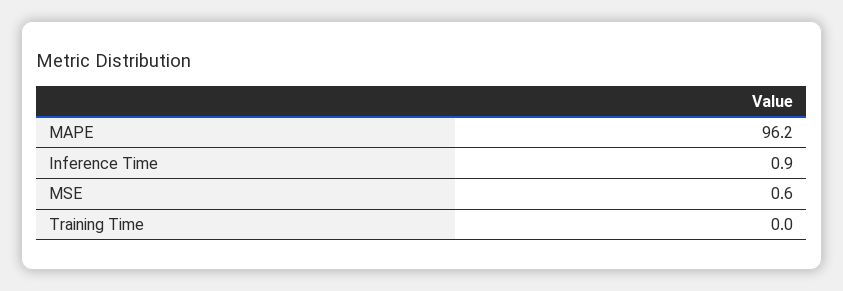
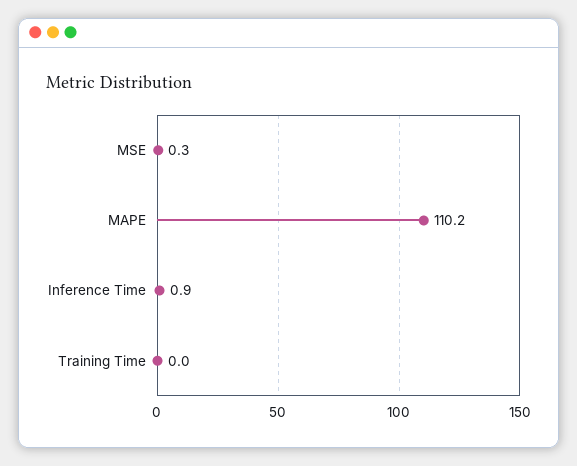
  {
-   "MAPE": 96.2,
+   "MAPE": 110.2,
    "Inference Time": 0.9,
-   "MSE": 0.6,
+   "MSE": 0.3,
    "Training Time": 0
  }

